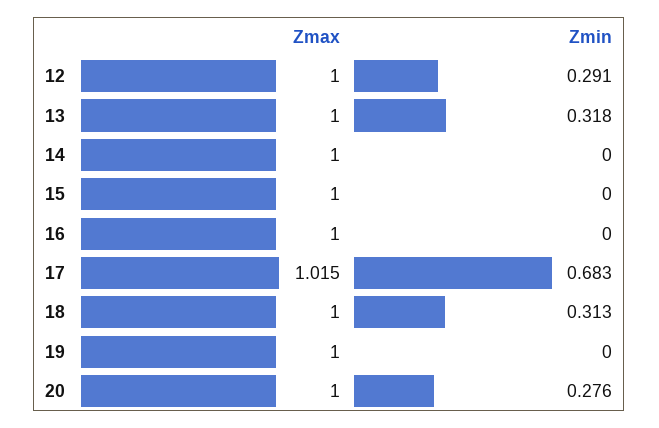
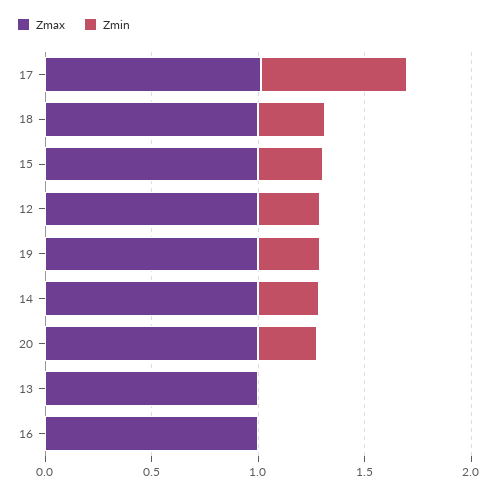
  {
    "Zmax": {
      "12": 1,
      "13": 1,
      "14": 1,
      "15": 1,
      "16": 1,
      "17": 1.015,
      "18": 1,
      "19": 1,
      "20": 1
    },
    "Zmin": {
      "12": 0.291,
-     "13": 0.318,
+     "13": 0,
-     "14": 0,
+     "14": 0.3,
-     "15": 0,
+     "15": 0.3,
      "16": 0,
      "17": 0.683,
      "18": 0.313,
-     "19": 0,
+     "19": 0.3,
      "20": 0.276
    }
  }

